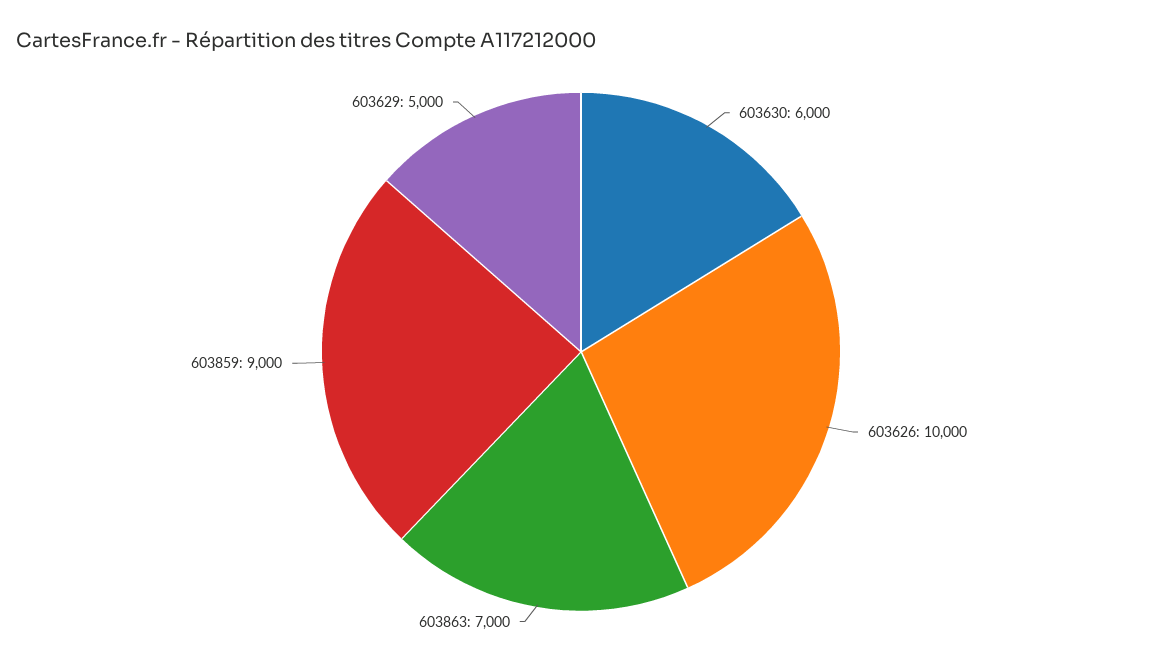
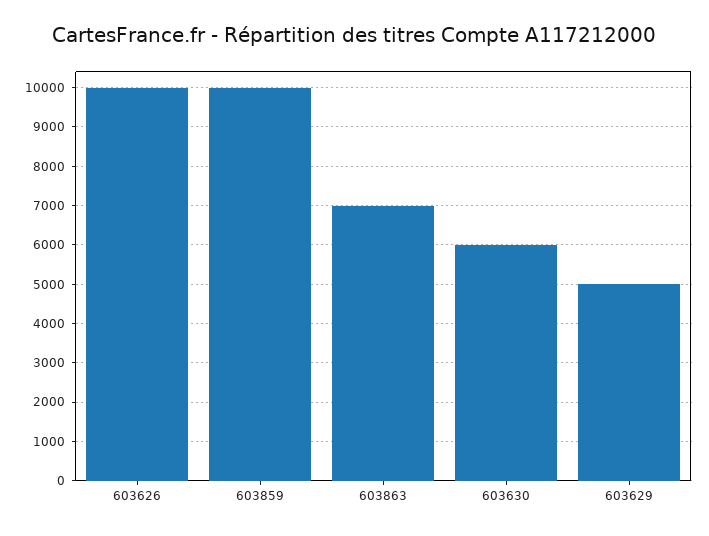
  {
    "603630": 6000,
    "603626": 10000,
    "603863": 7000,
-   "603859": 9000,
+   "603859": 10000,
    "603629": 5000
  }

